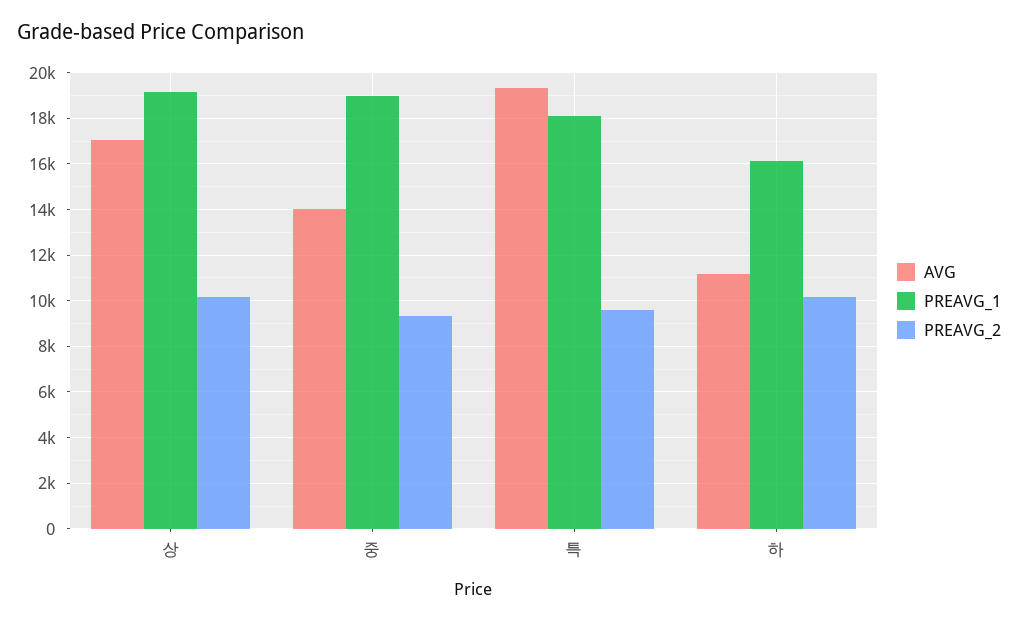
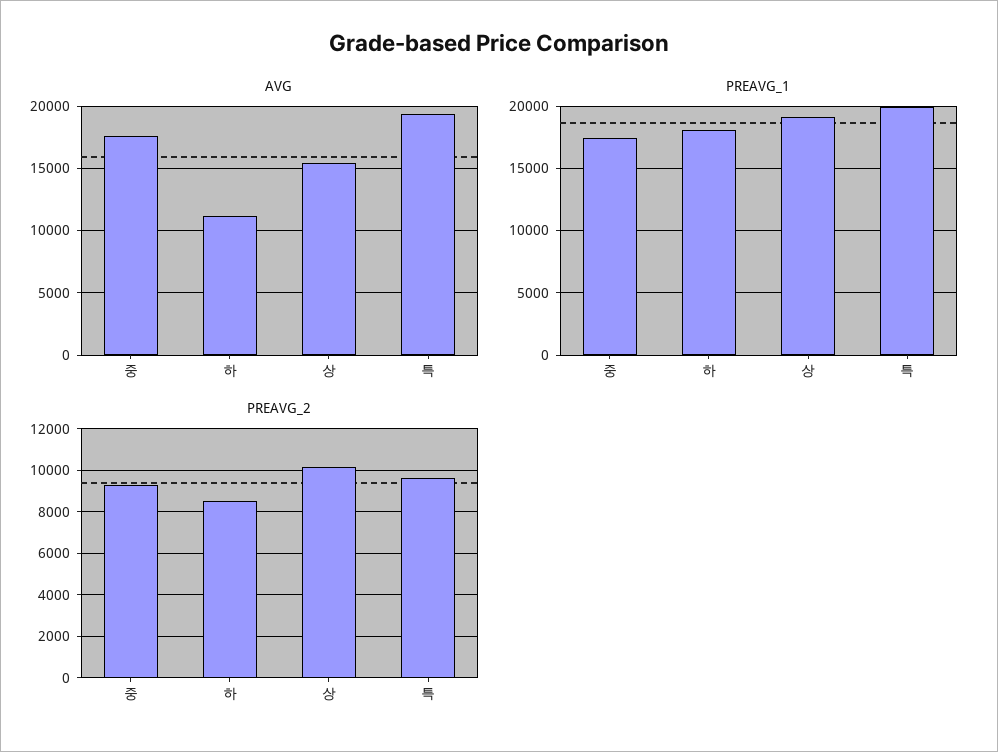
  {
    "AVG": {
-     "상": 17000,
+     "상": 15500,
-     "중": 14000,
+     "중": 17500,
      "특": 19500,
      "하": 11000
    },
    "PREAVG_1": {
      "상": 19000,
-     "중": 19000,
+     "중": 17500,
-     "특": 18000,
+     "특": 20000,
-     "하": 16000
+     "하": 18000
    },
    "PREAVG_2": {
      "상": 10000,
      "중": 9500,
      "특": 9500,
-     "하": 10000
+     "하": 8500
    }
  }

